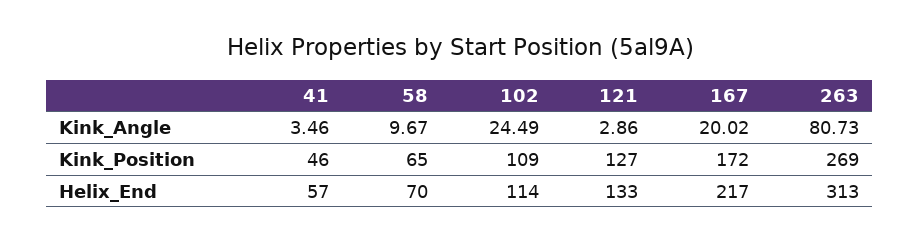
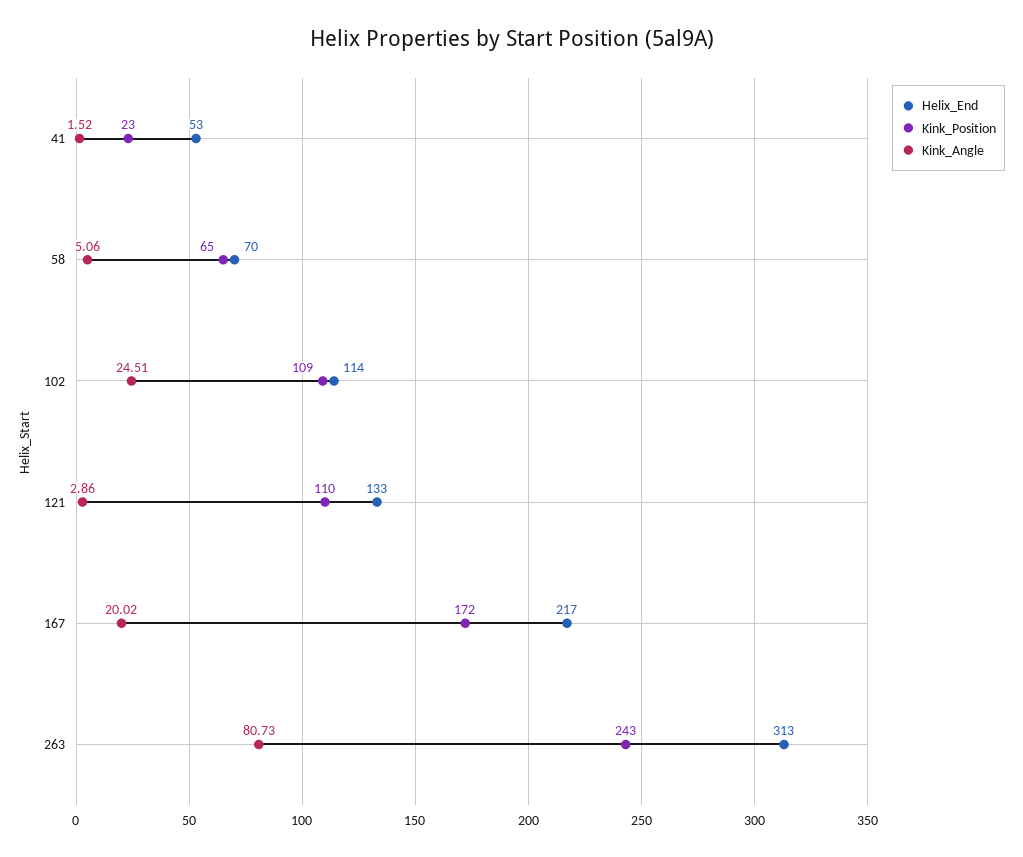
  {
    "Kink_Angle": {
-     "41": 3.46,
+     "41": 1.52,
-     "58": 9.67,
+     "58": 5.06,
-     "102": 24.49,
+     "102": 24.51,
      "121": 2.86,
      "167": 20.02,
      "263": 80.73
    },
    "Kink_Position": {
-     "41": 46,
+     "41": 23,
      "58": 65,
      "102": 109,
-     "121": 127,
+     "121": 110,
      "167": 172,
-     "263": 269
+     "263": 243
    },
    "Helix_End": {
-     "41": 57,
+     "41": 53,
      "58": 70,
      "102": 114,
      "121": 133,
      "167": 217,
      "263": 313
    }
  }

